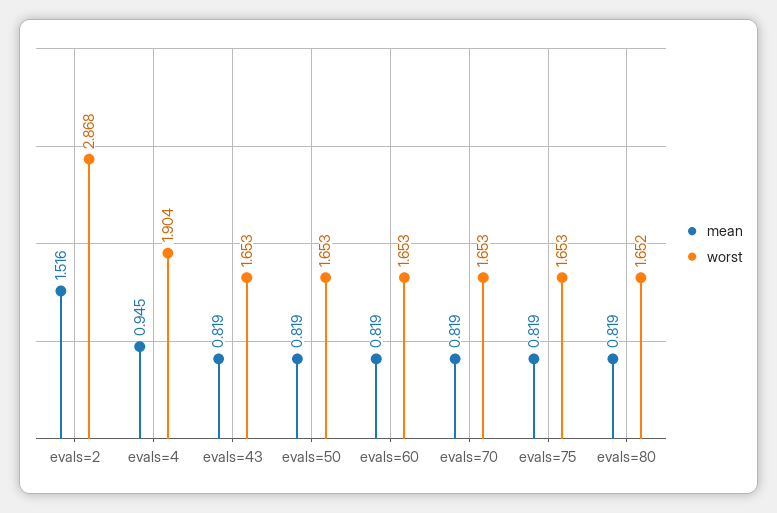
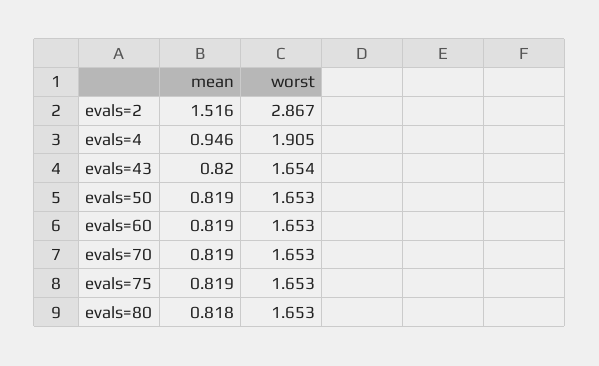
  {
    "mean": {
      "evals=2": 1.516,
-     "evals=4": 0.945,
+     "evals=4": 0.946,
-     "evals=43": 0.819,
+     "evals=43": 0.82,
      "evals=50": 0.819,
      "evals=60": 0.819,
      "evals=70": 0.819,
      "evals=75": 0.819,
-     "evals=80": 0.819
+     "evals=80": 0.818
    },
    "worst": {
-     "evals=2": 2.868,
+     "evals=2": 2.867,
-     "evals=4": 1.904,
+     "evals=4": 1.905,
-     "evals=43": 1.653,
+     "evals=43": 1.654,
      "evals=50": 1.653,
      "evals=60": 1.653,
      "evals=70": 1.653,
      "evals=75": 1.653,
-     "evals=80": 1.652
+     "evals=80": 1.653
    }
  }

